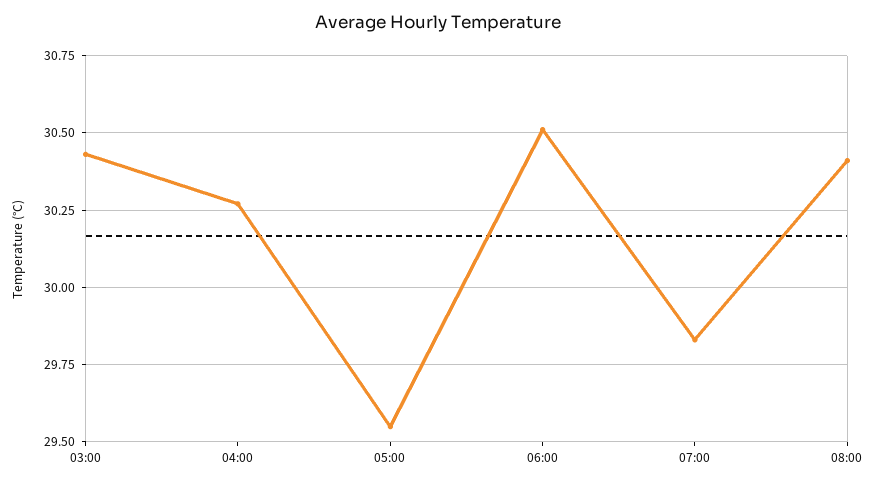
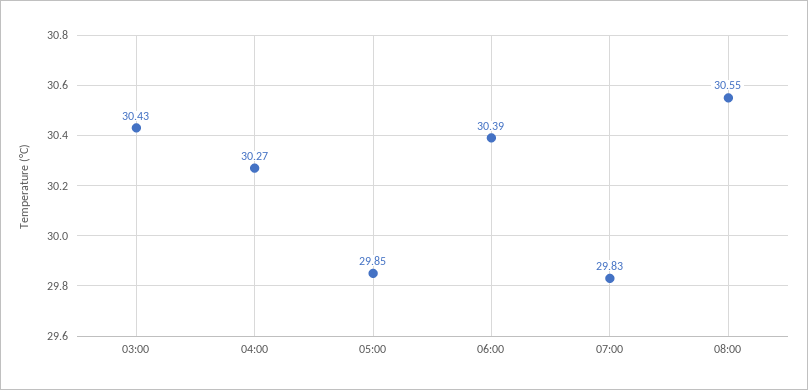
  {
    "03:00": 30.43,
    "04:00": 30.27,
-   "05:00": 29.55,
+   "05:00": 29.85,
-   "06:00": 30.5,
+   "06:00": 30.39,
    "07:00": 29.83,
-   "08:00": 30.4
+   "08:00": 30.55
  }

